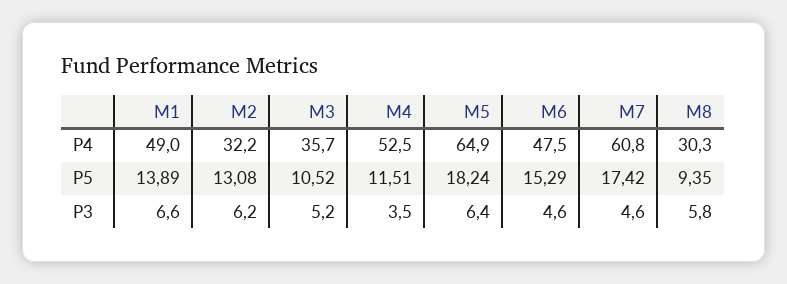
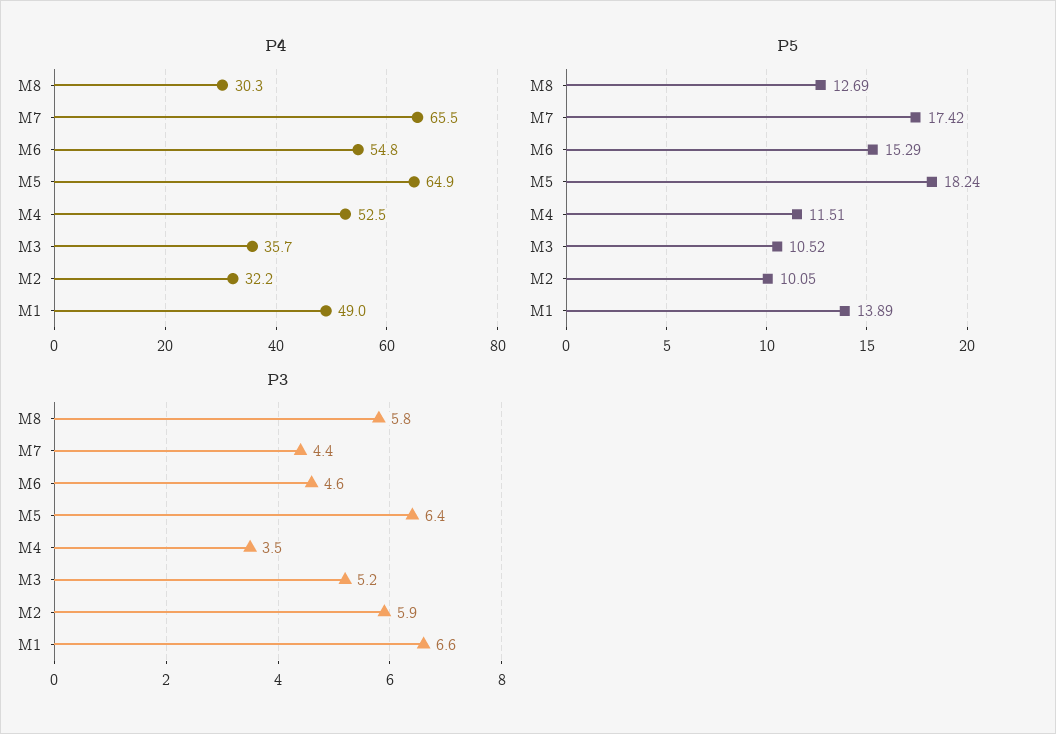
  {
    "P4": {
      "M1": 49,
      "M2": 32.2,
      "M3": 35.7,
      "M4": 52.5,
      "M5": 64.9,
-     "M6": 47.5,
+     "M6": 54.8,
-     "M7": 60.8,
+     "M7": 65.5,
      "M8": 30.3
    },
    "P5": {
      "M1": 13.89,
-     "M2": 13.08,
+     "M2": 10.05,
      "M3": 10.52,
      "M4": 11.51,
      "M5": 18.24,
      "M6": 15.29,
      "M7": 17.42,
-     "M8": 9.35
+     "M8": 12.69
    },
    "P3": {
      "M1": 6.6,
-     "M2": 6.2,
+     "M2": 5.9,
      "M3": 5.2,
      "M4": 3.5,
      "M5": 6.4,
      "M6": 4.6,
-     "M7": 4.6,
+     "M7": 4.4,
      "M8": 5.8
    }
  }

